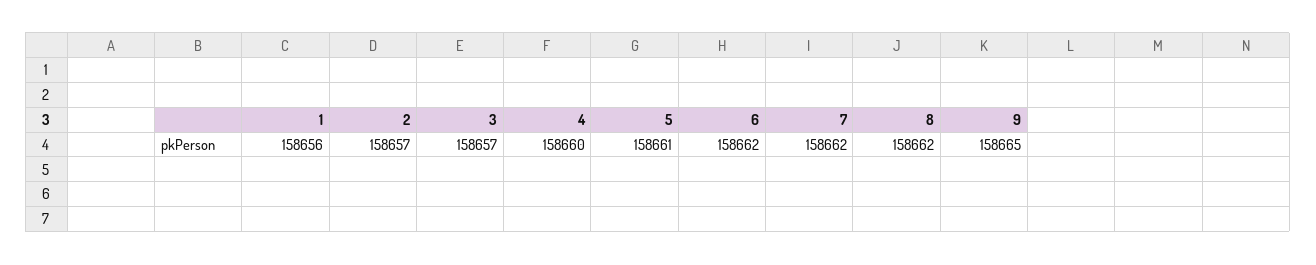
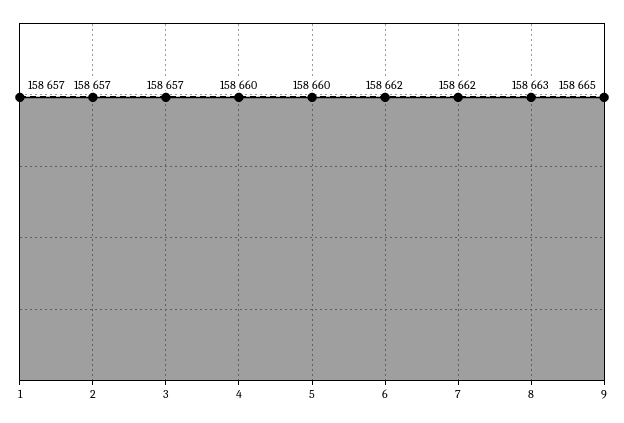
  {
-   "1": 158656,
+   "1": 158657,
    "2": 158657,
    "3": 158657,
    "4": 158660,
-   "5": 158661,
+   "5": 158660,
    "6": 158662,
    "7": 158662,
-   "8": 158662,
+   "8": 158663,
    "9": 158665
  }

